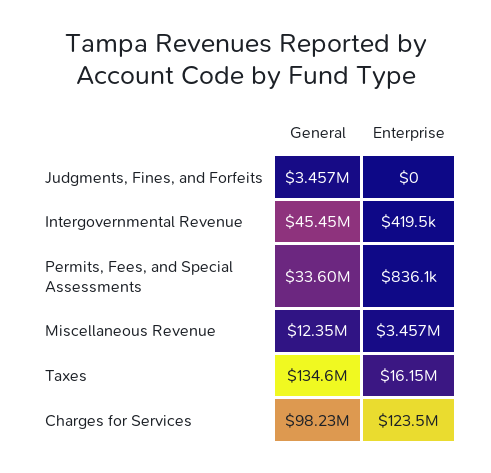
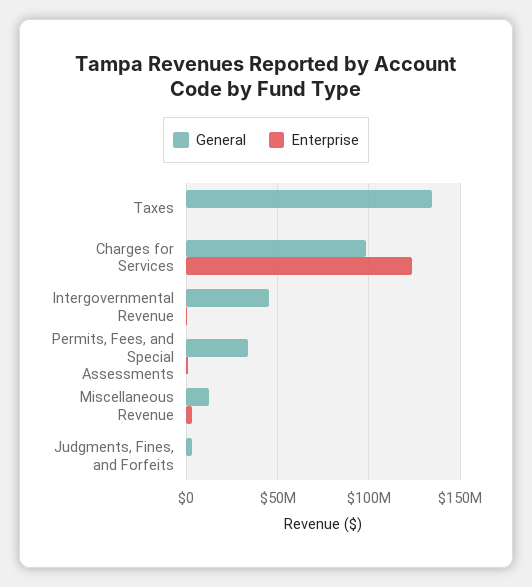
  {
    "General": {
      "Judgments, Fines, and Forfeits": 3457000,
      "Intergovernmental Revenue": 45450000,
      "Permits, Fees, and Special Assessments": 33600000,
      "Miscellaneous Revenue": 12350000,
      "Taxes": 134600000,
      "Charges for Services": 98230000
    },
    "Enterprise": {
      "Judgments, Fines, and Forfeits": 0,
      "Intergovernmental Revenue": 419500,
      "Permits, Fees, and Special Assessments": 836100,
      "Miscellaneous Revenue": 3457000,
-     "Taxes": 16150000,
+     "Taxes": 0,
      "Charges for Services": 123500000
    }
  }

